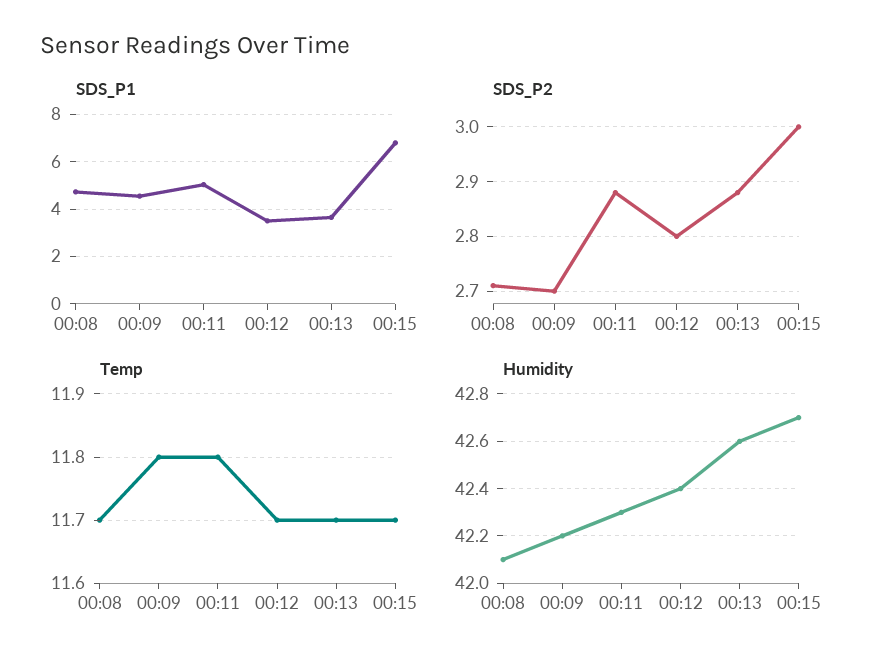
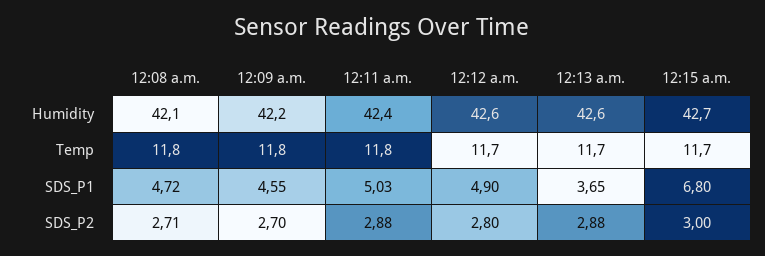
  {
    "SDS_P1": {
      "00:08": 4.72,
      "00:09": 4.55,
      "00:11": 5.03,
-     "00:12": 3.5,
+     "00:12": 4.9,
      "00:13": 3.65,
      "00:15": 6.8
    },
    "SDS_P2": {
      "00:08": 2.71,
      "00:09": 2.7,
      "00:11": 2.88,
      "00:12": 2.8,
      "00:13": 2.88,
      "00:15": 3
    },
    "Temp": {
-     "00:08": 11.7,
+     "00:08": 11.8,
      "00:09": 11.8,
      "00:11": 11.8,
      "00:12": 11.7,
      "00:13": 11.7,
      "00:15": 11.7
    },
    "Humidity": {
      "00:08": 42.1,
      "00:09": 42.2,
-     "00:11": 42.3,
+     "00:11": 42.4,
-     "00:12": 42.4,
+     "00:12": 42.6,
      "00:13": 42.6,
      "00:15": 42.7
    }
  }

